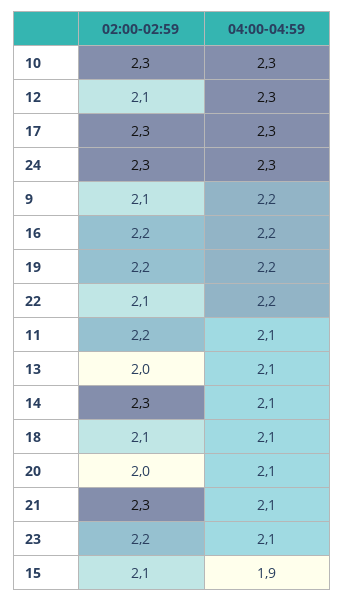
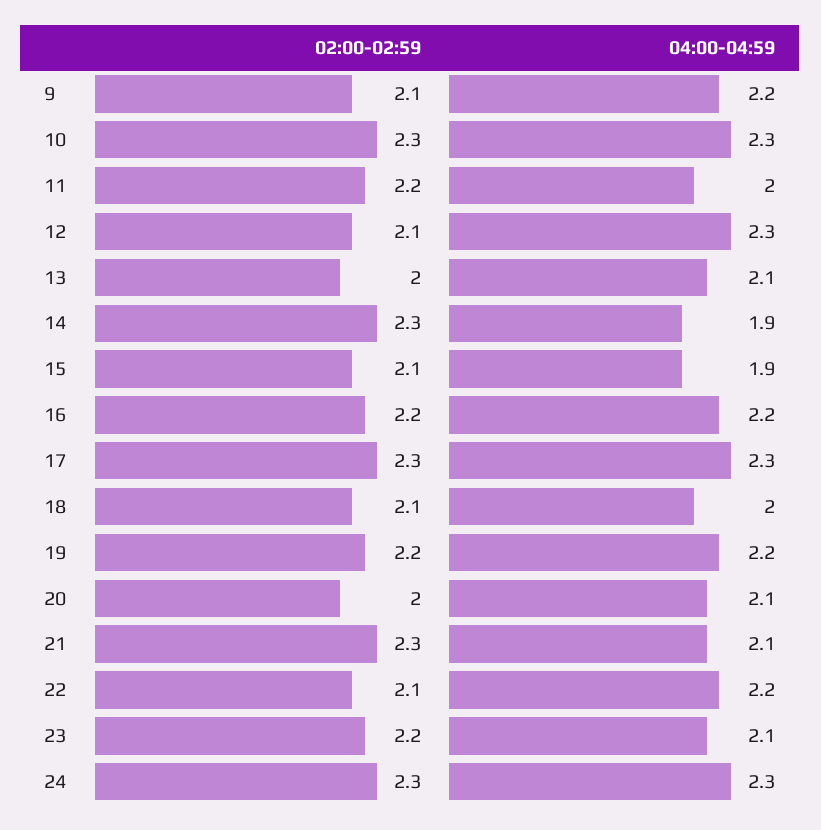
  {
    "02:00-02:59": {
      "10": 2.3,
      "12": 2.1,
      "17": 2.3,
      "24": 2.3,
      "9": 2.1,
      "16": 2.2,
      "19": 2.2,
      "22": 2.1,
      "11": 2.2,
      "13": 2,
      "14": 2.3,
      "18": 2.1,
      "20": 2,
      "21": 2.3,
      "23": 2.2,
      "15": 2.1
    },
    "04:00-04:59": {
      "10": 2.3,
      "12": 2.3,
      "17": 2.3,
      "24": 2.3,
      "9": 2.2,
      "16": 2.2,
      "19": 2.2,
      "22": 2.2,
-     "11": 2.1,
+     "11": 2,
      "13": 2.1,
-     "14": 2.1,
+     "14": 1.9,
-     "18": 2.1,
+     "18": 2,
      "20": 2.1,
      "21": 2.1,
      "23": 2.1,
      "15": 1.9
    }
  }

